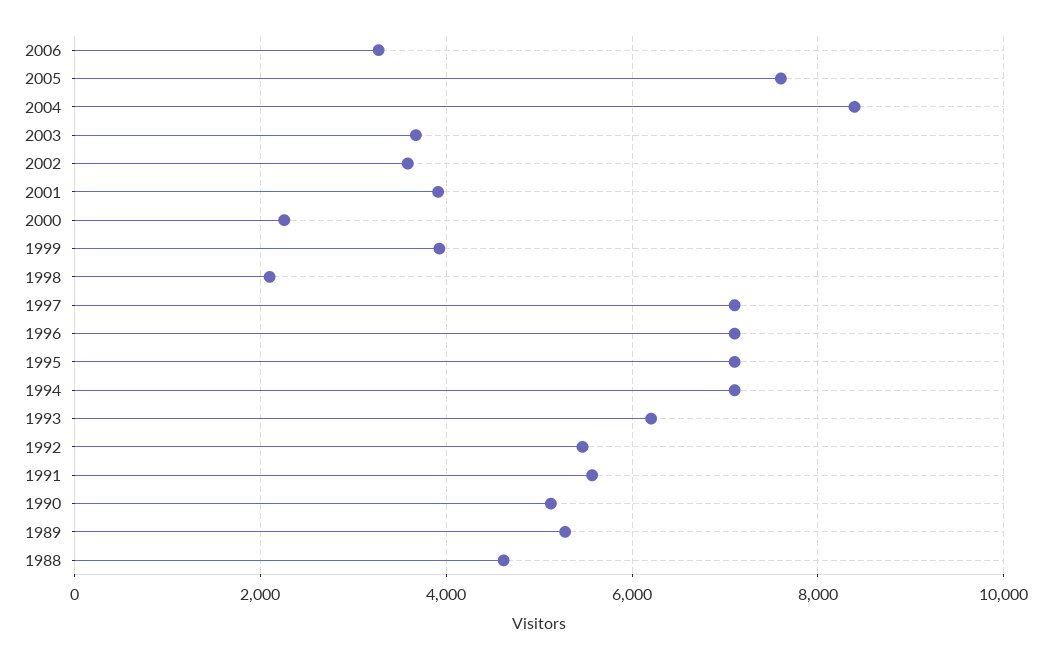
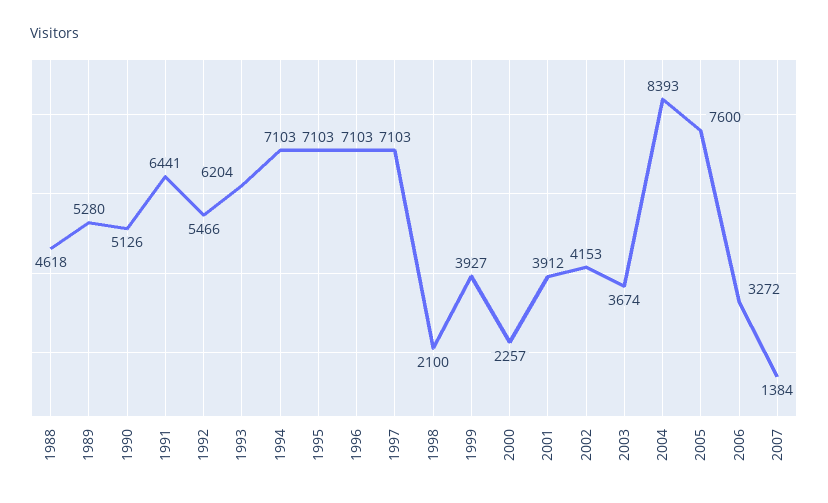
  {
    "2006": 3272,
    "2005": 7600,
    "2004": 8393,
    "2003": 3674,
-   "2002": 3600,
+   "2002": 4153,
    "2001": 3912,
    "2000": 2257,
    "1999": 3927,
    "1998": 2100,
    "1997": 7103,
    "1996": 7103,
    "1995": 7103,
    "1994": 7103,
    "1993": 6204,
    "1992": 5466,
-   "1991": 5600,
+   "1991": 6441,
    "1990": 5126,
    "1989": 5280,
-   "1988": 4618
+   "1988": 4618,
+   "2007": 1384
  }

